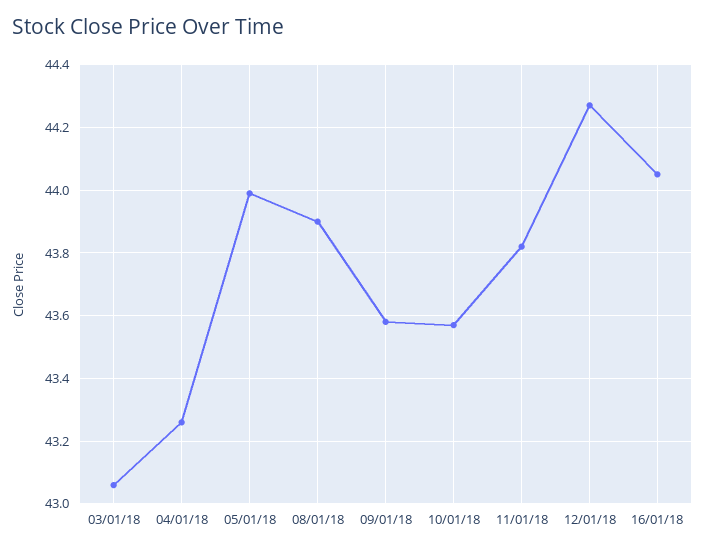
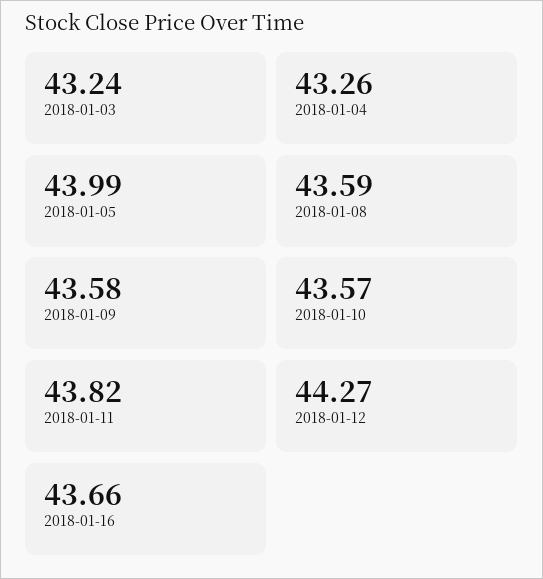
  {
-   "03/01/18": 43.05,
+   "03/01/18": 43.24,
    "04/01/18": 43.26,
    "05/01/18": 43.99,
-   "08/01/18": 43.9,
+   "08/01/18": 43.59,
    "09/01/18": 43.58,
    "10/01/18": 43.57,
    "11/01/18": 43.82,
    "12/01/18": 44.27,
-   "16/01/18": 44.05
+   "16/01/18": 43.66
  }

